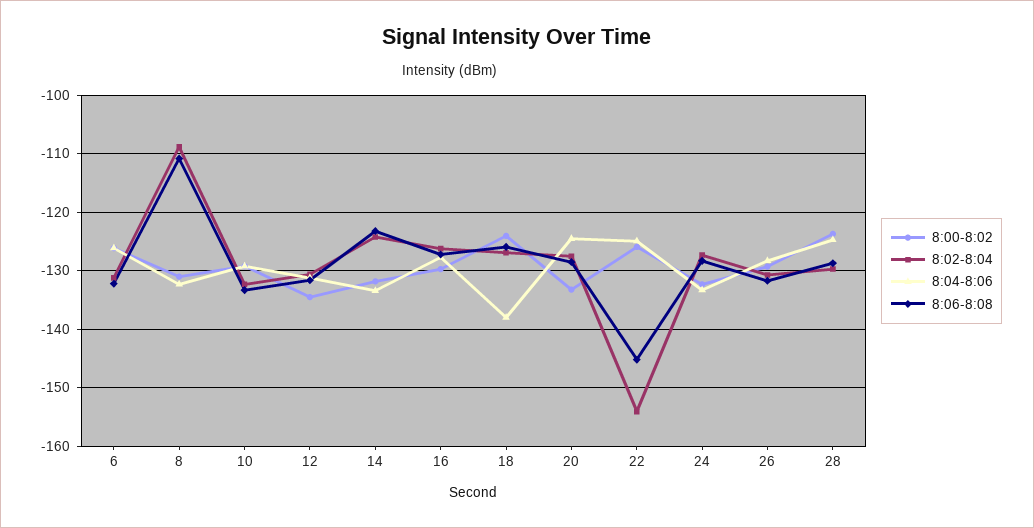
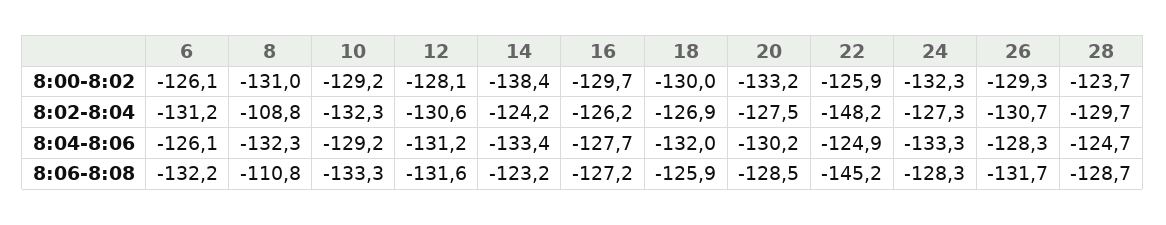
  {
    "8:00-8:02": {
      "6": -126.1,
      "8": -131,
      "10": -129.2,
-     "12": -134,
+     "12": -128.1,
-     "14": -132,
+     "14": -138.4,
      "16": -129.7,
-     "18": -124,
+     "18": -130,
      "20": -133.2,
      "22": -125.9,
      "24": -132.3,
      "26": -129.3,
      "28": -123.7
    },
    "8:02-8:04": {
      "6": -131.2,
      "8": -108.8,
      "10": -132.3,
      "12": -130.6,
      "14": -124.2,
      "16": -126.2,
      "18": -126.9,
      "20": -127.5,
-     "22": -154,
+     "22": -148.2,
      "24": -127.3,
      "26": -130.7,
      "28": -129.7
    },
    "8:04-8:06": {
      "6": -126.1,
      "8": -132.3,
      "10": -129.2,
      "12": -131.2,
      "14": -133.4,
      "16": -127.7,
-     "18": -138,
+     "18": -132,
-     "20": -124,
+     "20": -130.2,
      "22": -124.9,
      "24": -133.3,
      "26": -128.3,
      "28": -124.7
    },
    "8:06-8:08": {
      "6": -132.2,
      "8": -110.8,
      "10": -133.3,
      "12": -131.6,
      "14": -123.2,
      "16": -127.2,
      "18": -125.9,
      "20": -128.5,
      "22": -145.2,
      "24": -128.3,
      "26": -131.7,
      "28": -128.7
    }
  }

